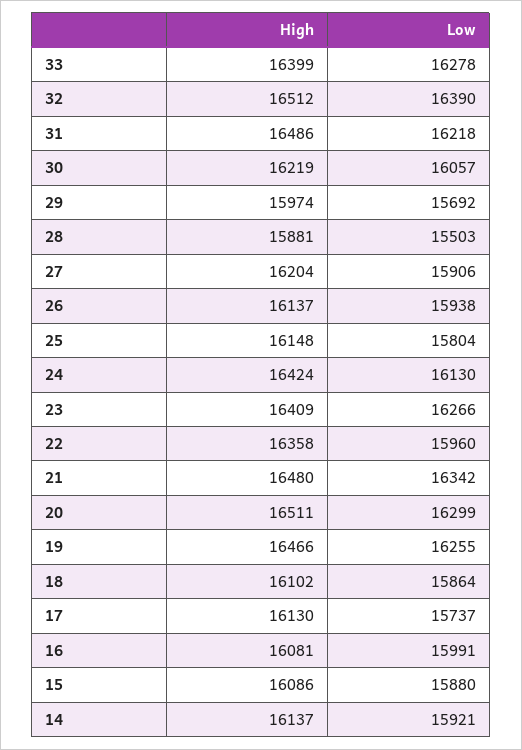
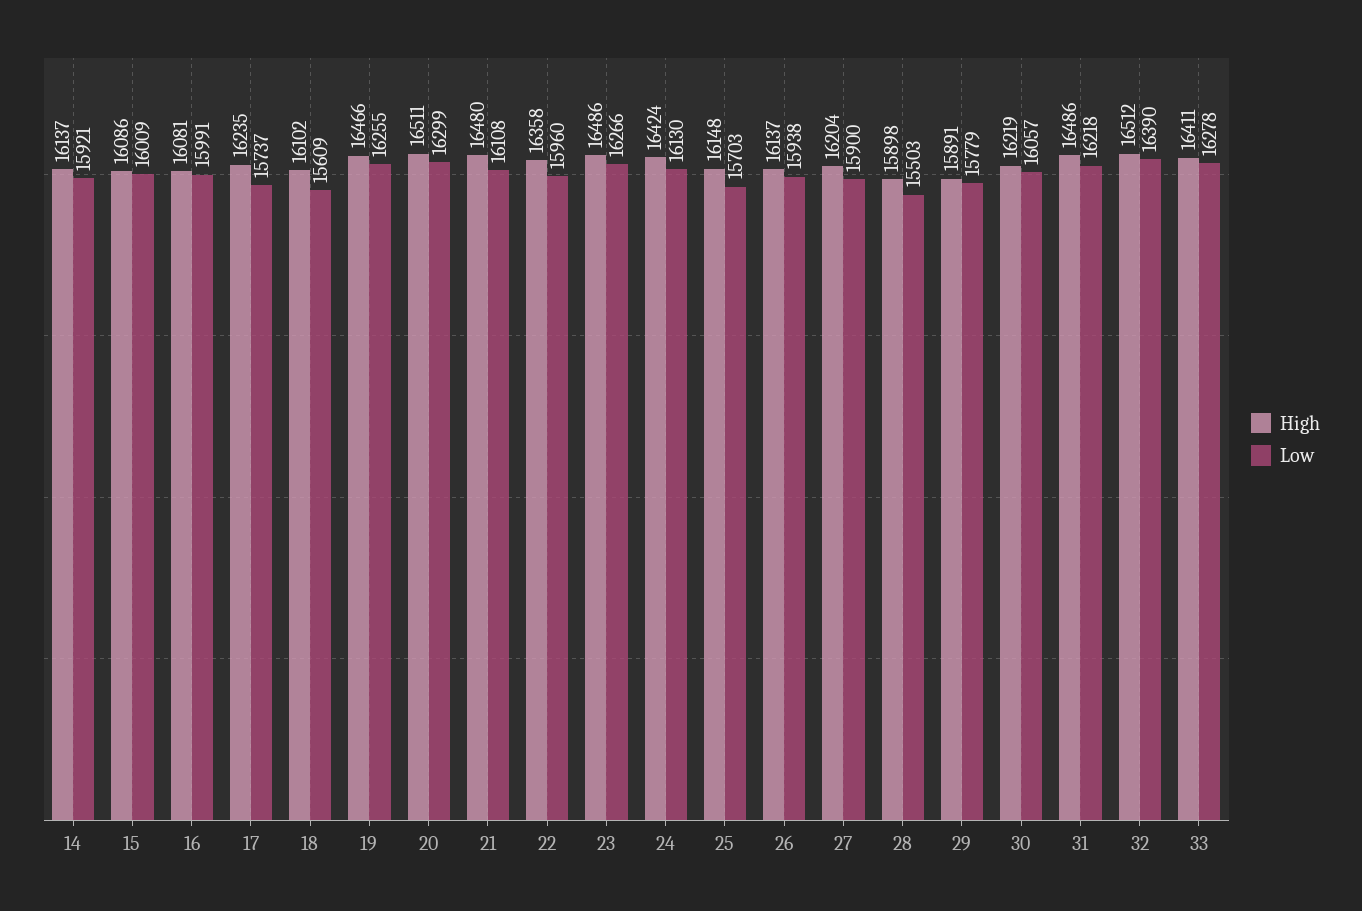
  {
    "High": {
-     "33": 16399,
+     "33": 16411,
      "32": 16512,
      "31": 16486,
      "30": 16219,
-     "29": 15974,
+     "29": 15891,
-     "28": 15881,
+     "28": 15898,
      "27": 16204,
      "26": 16137,
      "25": 16148,
      "24": 16424,
-     "23": 16409,
+     "23": 16486,
      "22": 16358,
      "21": 16480,
      "20": 16511,
      "19": 16466,
      "18": 16102,
-     "17": 16130,
+     "17": 16235,
      "16": 16081,
      "15": 16086,
      "14": 16137
    },
    "Low": {
      "33": 16278,
      "32": 16390,
      "31": 16218,
      "30": 16057,
-     "29": 15692,
+     "29": 15779,
      "28": 15503,
-     "27": 15906,
+     "27": 15900,
      "26": 15938,
-     "25": 15804,
+     "25": 15703,
      "24": 16130,
      "23": 16266,
      "22": 15960,
-     "21": 16342,
+     "21": 16108,
      "20": 16299,
      "19": 16255,
-     "18": 15864,
+     "18": 15609,
      "17": 15737,
      "16": 15991,
-     "15": 15880,
+     "15": 16009,
      "14": 15921
    }
  }

